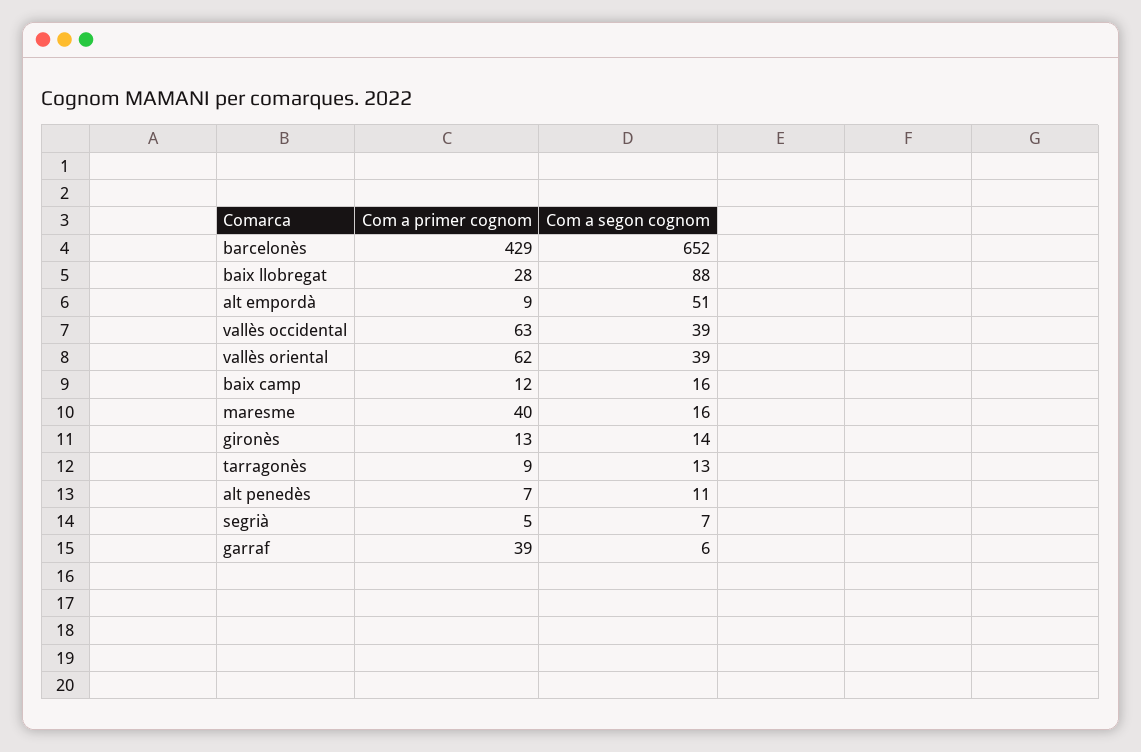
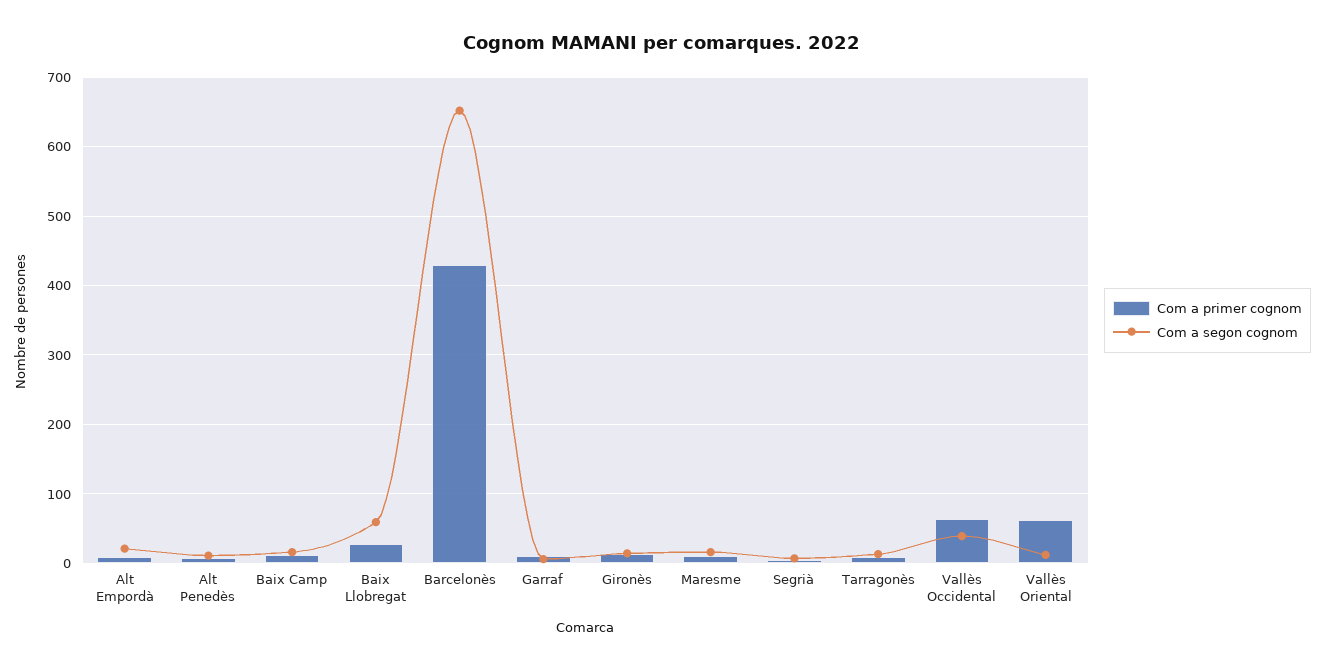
  {
    "Com a primer cognom": {
      "barcelonès": 429,
      "baix llobregat": 28,
      "alt empordà": 9,
      "vallès occidental": 63,
      "vallès oriental": 62,
      "baix camp": 12,
-     "maresme": 40,
+     "maresme": 10,
      "gironès": 13,
      "tarragonès": 9,
      "alt penedès": 7,
      "segrià": 5,
-     "garraf": 39
+     "garraf": 10
    },
    "Com a segon cognom": {
      "barcelonès": 652,
-     "baix llobregat": 88,
+     "baix llobregat": 60,
-     "alt empordà": 51,
+     "alt empordà": 20,
      "vallès occidental": 39,
-     "vallès oriental": 39,
+     "vallès oriental": 10,
      "baix camp": 16,
      "maresme": 16,
      "gironès": 14,
      "tarragonès": 13,
      "alt penedès": 11,
      "segrià": 7,
      "garraf": 6
    }
  }

